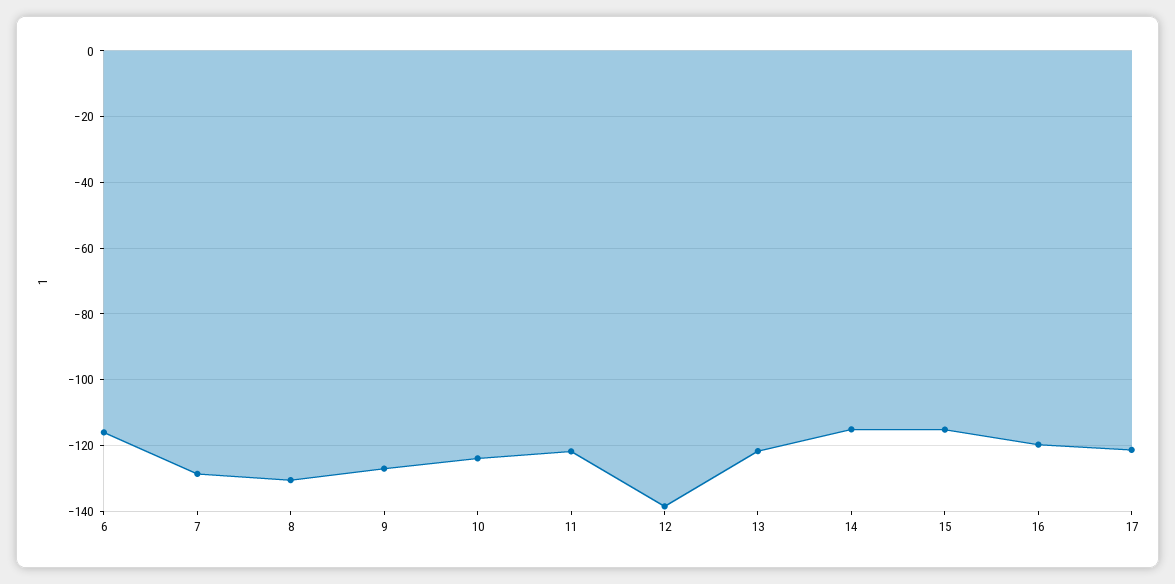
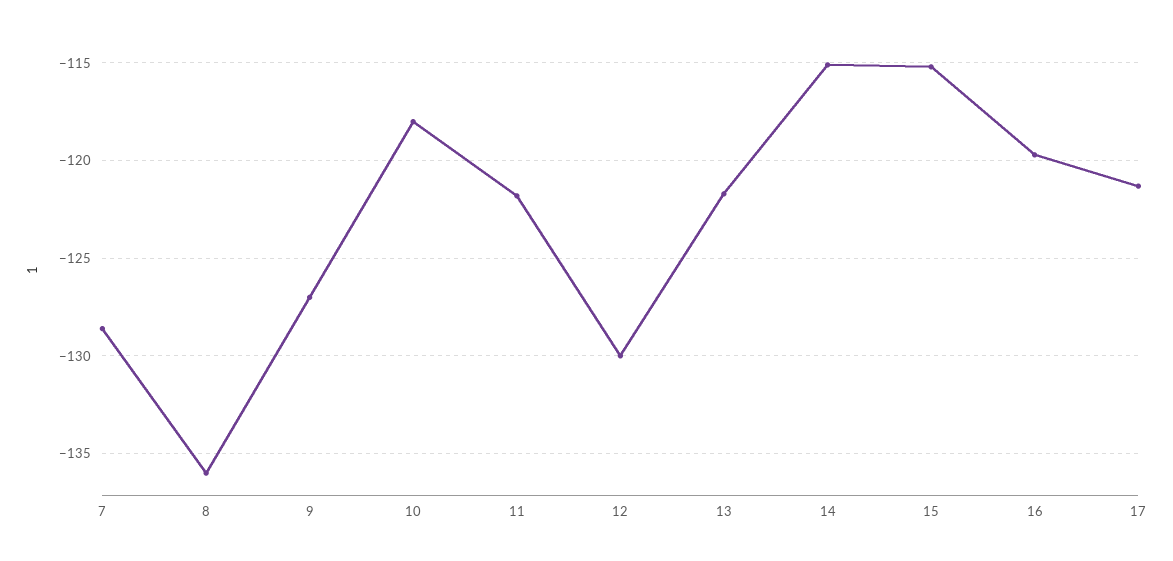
  {
-   "6": -116,
    "7": -128.5,
-   "8": -130,
+   "8": -136,
    "9": -127,
-   "10": -124,
+   "10": -118,
    "11": -122,
-   "12": -138,
+   "12": -130,
    "13": -121.5,
    "14": -115,
    "15": -115,
    "16": -119.5,
    "17": -121.5
  }

